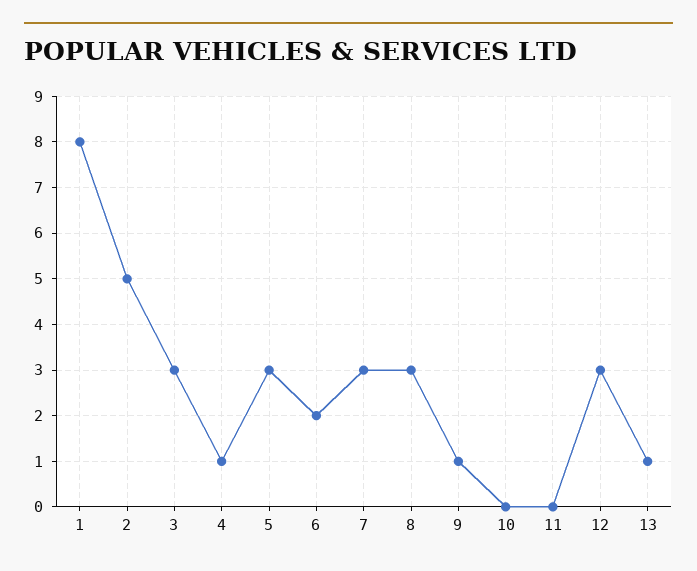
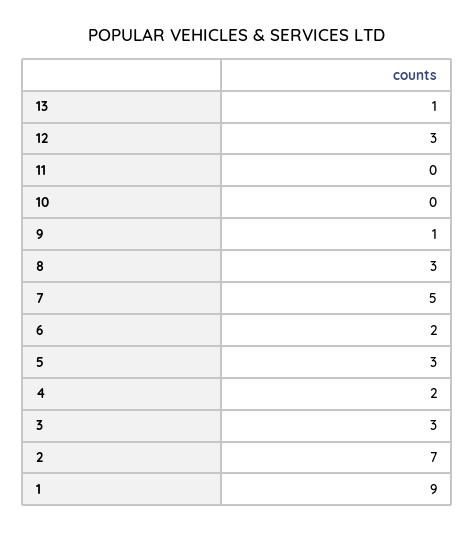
  {
-   "1": 8,
+   "1": 9,
-   "2": 5,
+   "2": 7,
    "3": 3,
-   "4": 1,
+   "4": 2,
    "5": 3,
    "6": 2,
-   "7": 3,
+   "7": 5,
    "8": 3,
    "9": 1,
    "10": 0,
    "11": 0,
    "12": 3,
    "13": 1
  }

